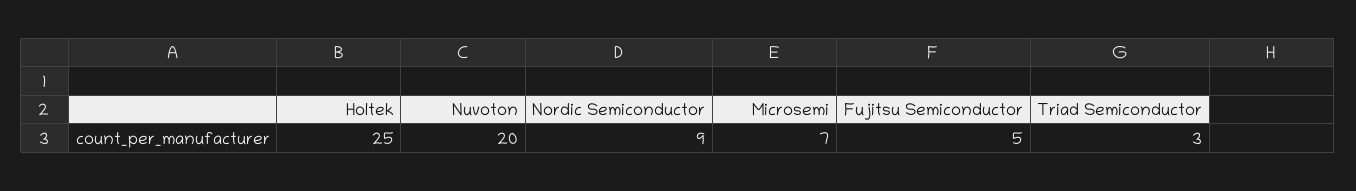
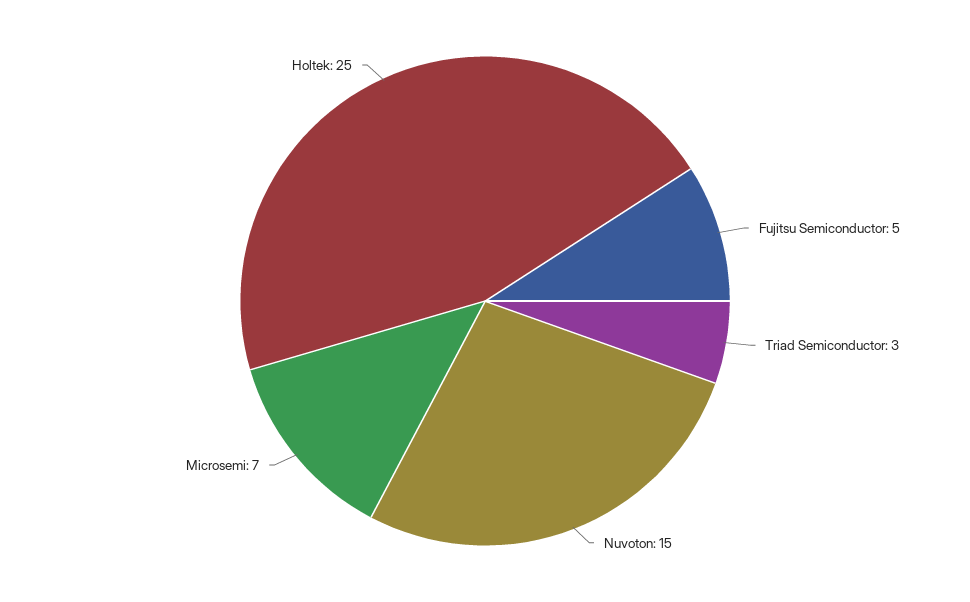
  {
    "Holtek": 25,
-   "Nuvoton": 20,
+   "Nuvoton": 15,
-   "Nordic Semiconductor": 9,
    "Microsemi": 7,
    "Fujitsu Semiconductor": 5,
    "Triad Semiconductor": 3
  }

